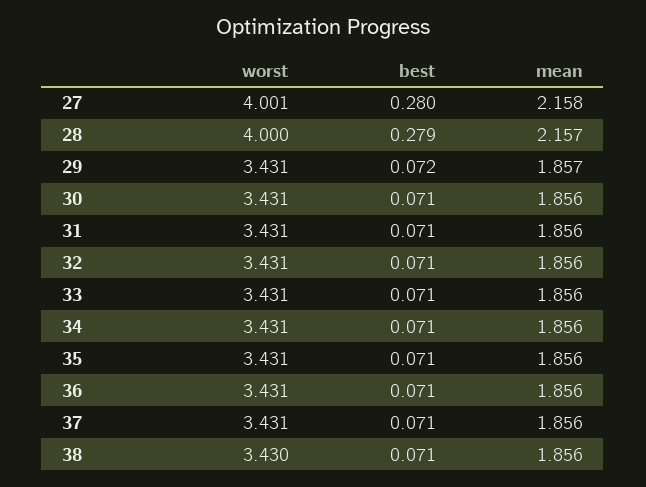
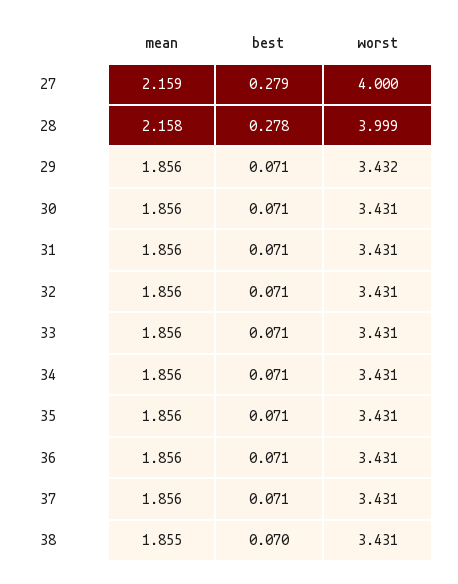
  {
    "worst": {
-     "27": 4.001,
+     "27": 4,
-     "28": 4,
+     "28": 3.999,
-     "29": 3.431,
+     "29": 3.432,
      "30": 3.431,
      "31": 3.431,
      "32": 3.431,
      "33": 3.431,
      "34": 3.431,
      "35": 3.431,
      "36": 3.431,
      "37": 3.431,
-     "38": 3.43
+     "38": 3.431
    },
    "best": {
-     "27": 0.28,
+     "27": 0.279,
-     "28": 0.279,
+     "28": 0.278,
-     "29": 0.072,
+     "29": 0.071,
      "30": 0.071,
      "31": 0.071,
      "32": 0.071,
      "33": 0.071,
      "34": 0.071,
      "35": 0.071,
      "36": 0.071,
      "37": 0.071,
-     "38": 0.071
+     "38": 0.07
    },
    "mean": {
-     "27": 2.158,
+     "27": 2.159,
-     "28": 2.157,
+     "28": 2.158,
-     "29": 1.857,
+     "29": 1.856,
      "30": 1.856,
      "31": 1.856,
      "32": 1.856,
      "33": 1.856,
      "34": 1.856,
      "35": 1.856,
      "36": 1.856,
      "37": 1.856,
-     "38": 1.856
+     "38": 1.855
    }
  }

